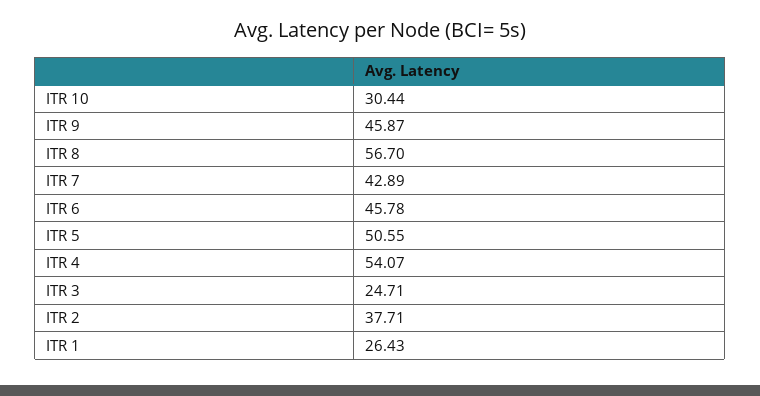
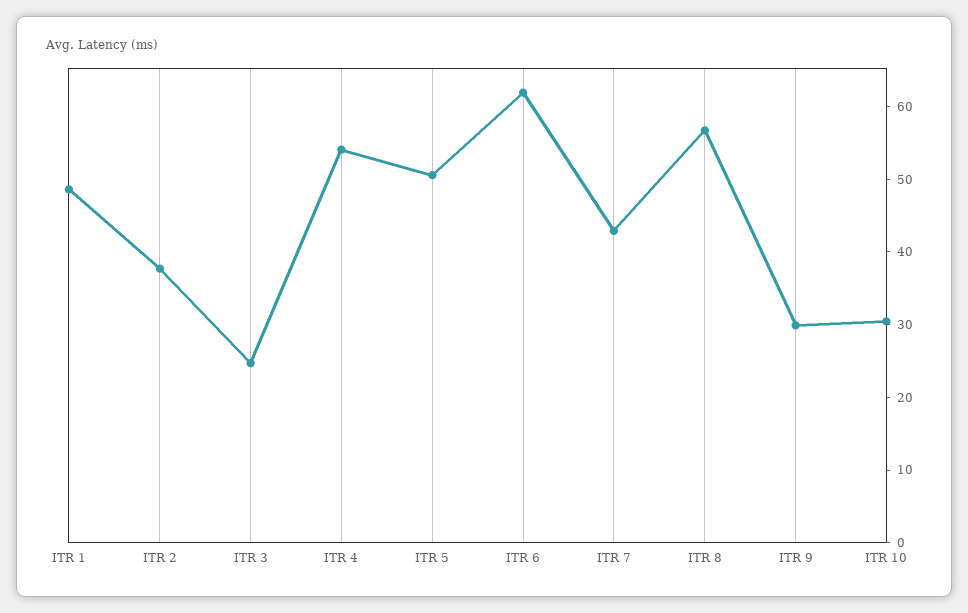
  {
    "ITR 10": 30.44,
-   "ITR 9": 45.87,
+   "ITR 9": 30,
    "ITR 8": 56.7,
    "ITR 7": 42.89,
-   "ITR 6": 45.78,
+   "ITR 6": 62,
    "ITR 5": 50.55,
    "ITR 4": 54.07,
    "ITR 3": 24.71,
    "ITR 2": 37.71,
-   "ITR 1": 26.43
+   "ITR 1": 48
  }

